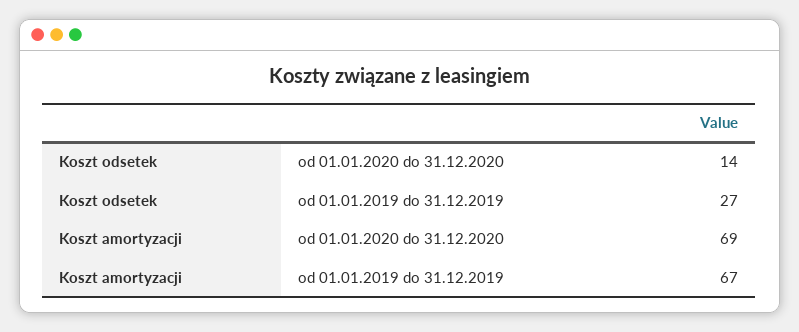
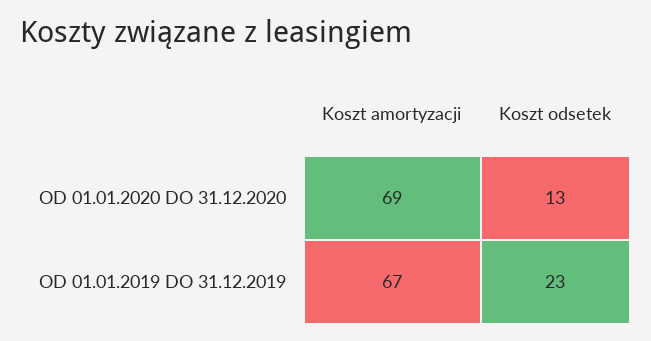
  {
    "Koszt odsetek": {
-     "od 01.01.2020 do 31.12.2020": 14,
+     "od 01.01.2020 do 31.12.2020": 13,
-     "od 01.01.2019 do 31.12.2019": 27
+     "od 01.01.2019 do 31.12.2019": 23
    },
    "Koszt amortyzacji": {
      "od 01.01.2020 do 31.12.2020": 69,
      "od 01.01.2019 do 31.12.2019": 67
    }
  }

